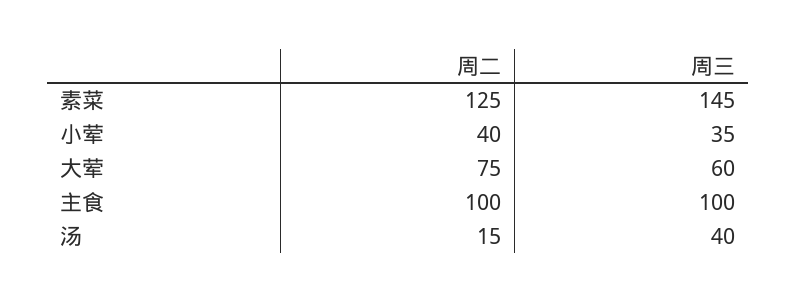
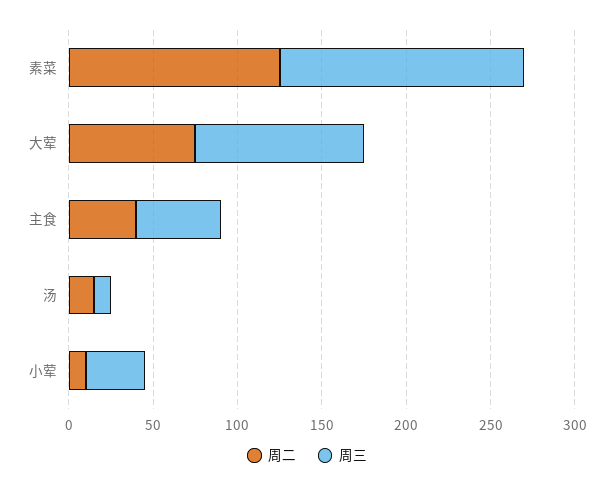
  {
    "周二": {
      "素菜": 125,
-     "小荤": 40,
+     "小荤": 10,
      "大荤": 75,
-     "主食": 100,
+     "主食": 40,
      "汤": 15
    },
    "周三": {
      "素菜": 145,
      "小荤": 35,
-     "大荤": 60,
+     "大荤": 100,
-     "主食": 100,
+     "主食": 50,
-     "汤": 40
+     "汤": 10
    }
  }

